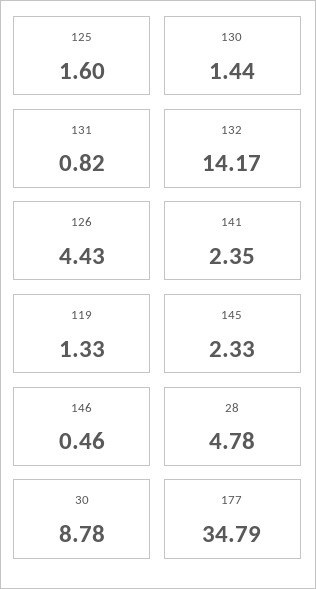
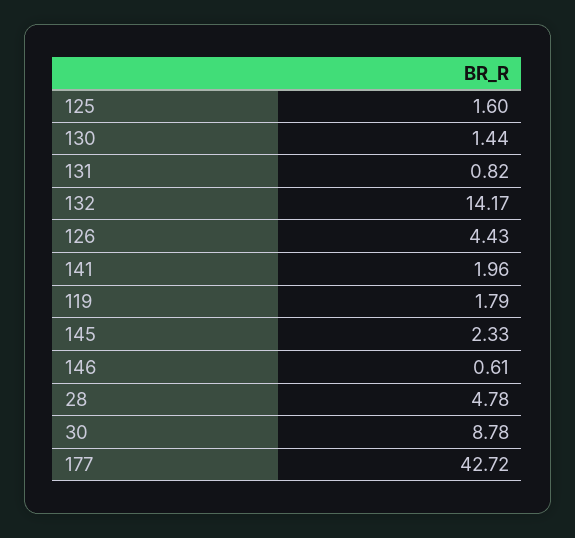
  {
    "125": 1.6,
    "130": 1.44,
    "131": 0.82,
    "132": 14.17,
    "126": 4.43,
-   "141": 2.35,
+   "141": 1.96,
-   "119": 1.33,
+   "119": 1.79,
    "145": 2.33,
-   "146": 0.46,
+   "146": 0.61,
    "28": 4.78,
    "30": 8.78,
-   "177": 34.79
+   "177": 42.72
  }

